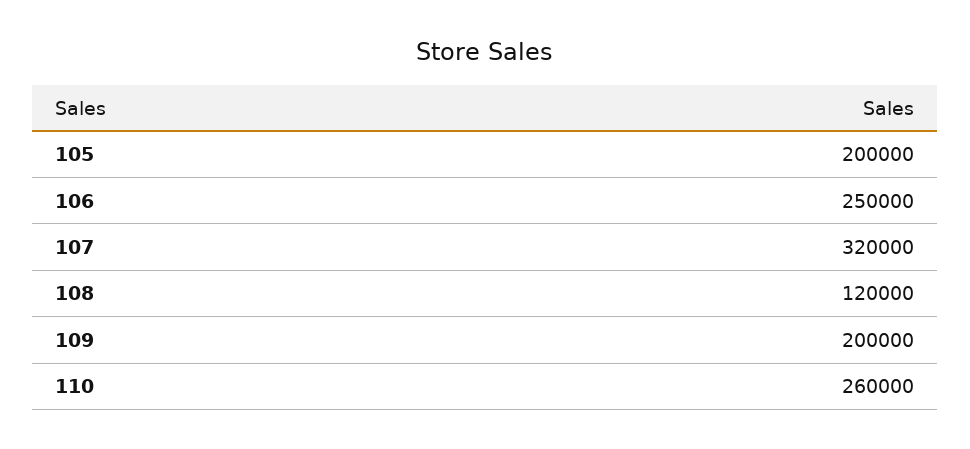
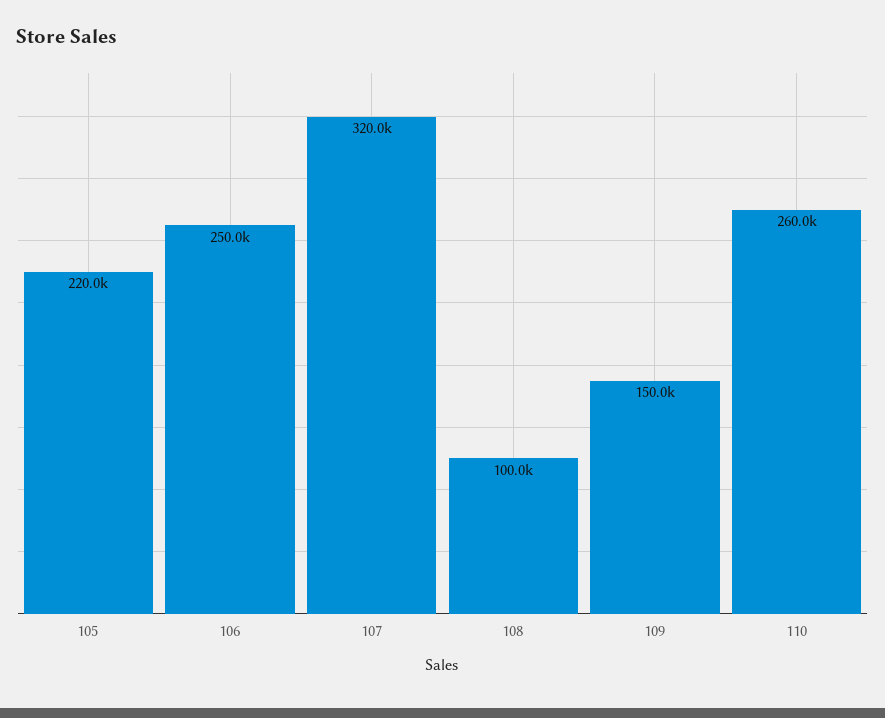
  {
-   "105": 200000,
+   "105": 220000,
    "106": 250000,
    "107": 320000,
-   "108": 120000,
+   "108": 100000,
-   "109": 200000,
+   "109": 150000,
    "110": 260000
  }

